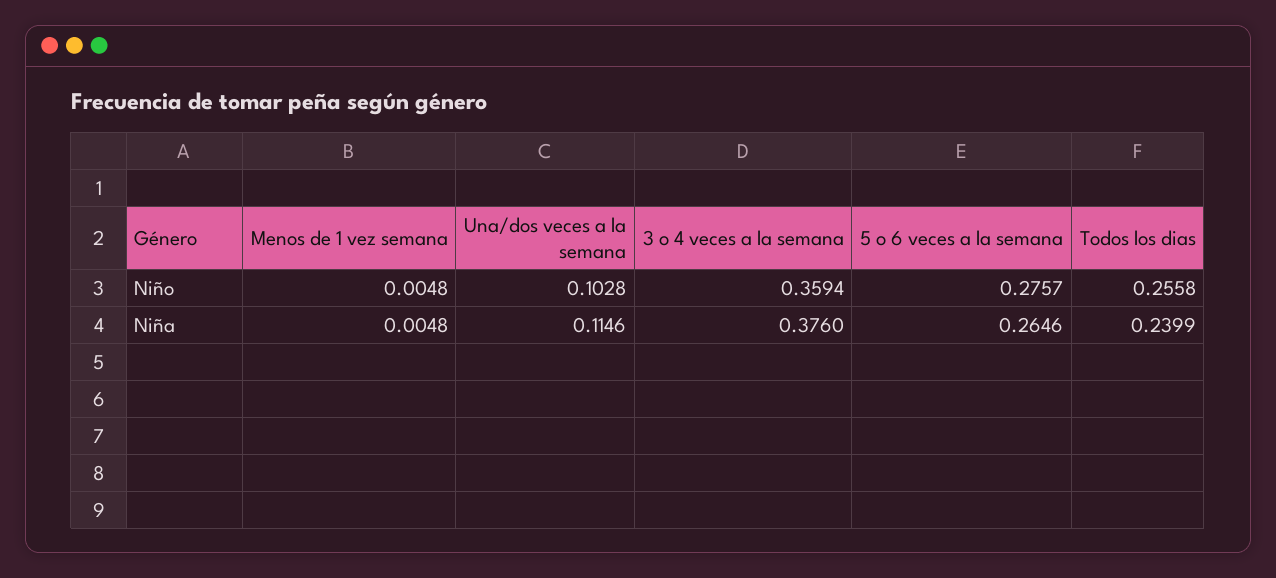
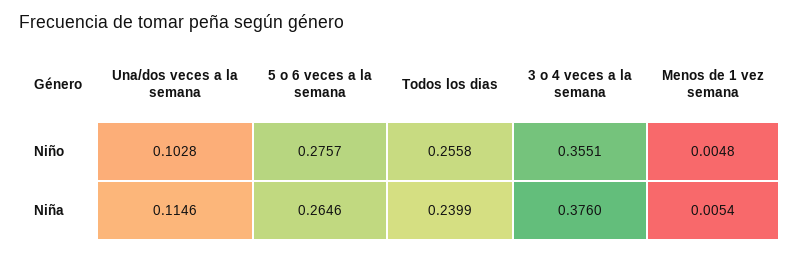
  {
    "Menos de 1 vez semana": {
      "Niño": 0.0048,
-     "Niña": 0.0048
+     "Niña": 0.0054
    },
    "Una/dos veces a la semana": {
      "Niño": 0.1028,
      "Niña": 0.1146
    },
    "3 o 4 veces a la semana": {
-     "Niño": 0.3594,
+     "Niño": 0.3551,
      "Niña": 0.376
    },
    "5 o 6 veces a la semana": {
      "Niño": 0.2757,
      "Niña": 0.2646
    },
    "Todos los dias": {
      "Niño": 0.2558,
      "Niña": 0.2399
    }
  }

